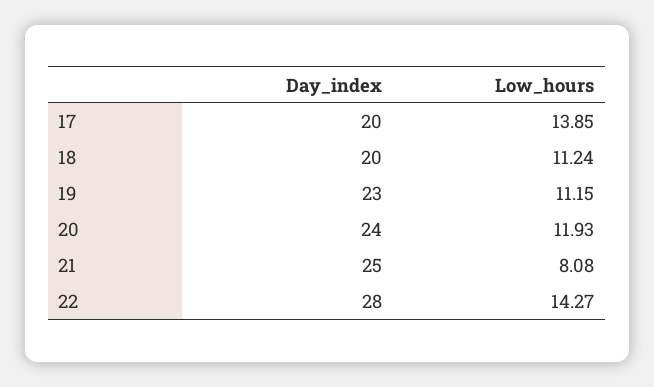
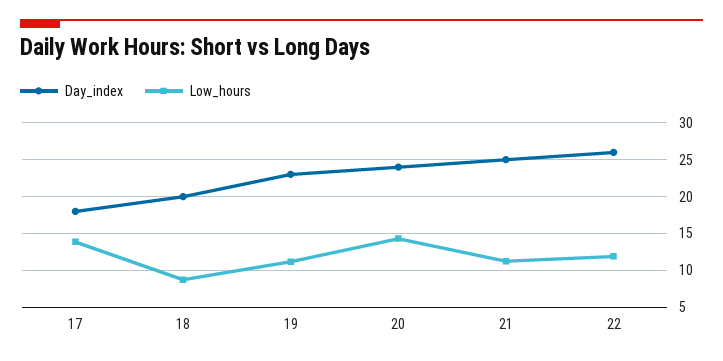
  {
    "Day_index": {
-     "17": 20,
+     "17": 18,
      "18": 20,
      "19": 23,
      "20": 24,
      "21": 25,
-     "22": 28
+     "22": 26
    },
    "Low_hours": {
      "17": 13.85,
-     "18": 11.24,
+     "18": 9,
      "19": 11.15,
-     "20": 11.93,
+     "20": 14,
-     "21": 8.08,
+     "21": 11,
-     "22": 14.27
+     "22": 12
    }
  }

